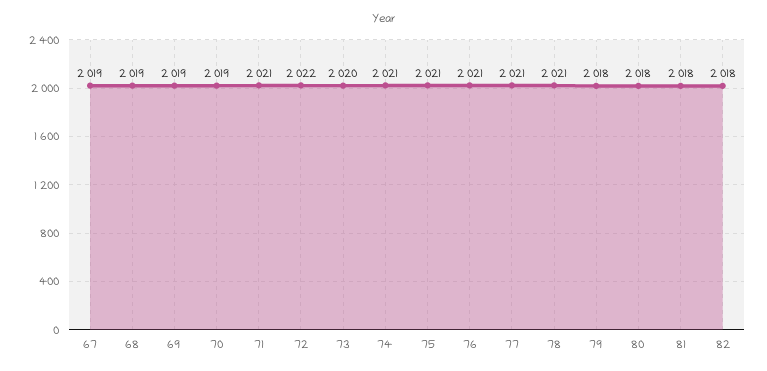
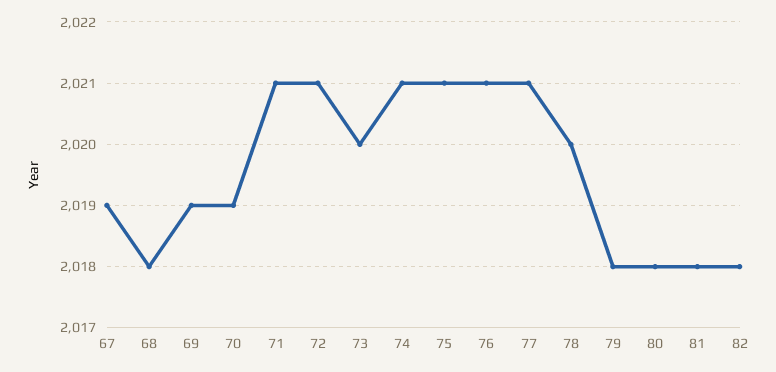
  {
    "67": 2019,
-   "68": 2019,
+   "68": 2018,
    "69": 2019,
    "70": 2019,
    "71": 2021,
-   "72": 2022,
+   "72": 2021,
    "73": 2020,
    "74": 2021,
    "75": 2021,
    "76": 2021,
    "77": 2021,
-   "78": 2021,
+   "78": 2020,
    "79": 2018,
    "80": 2018,
    "81": 2018,
    "82": 2018
  }

